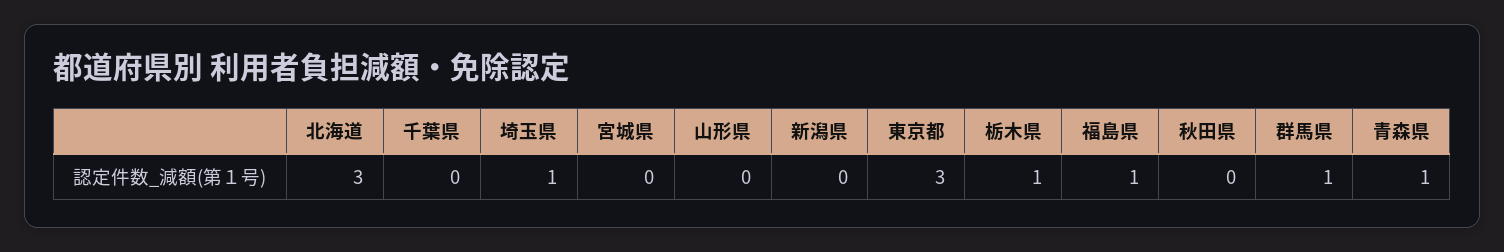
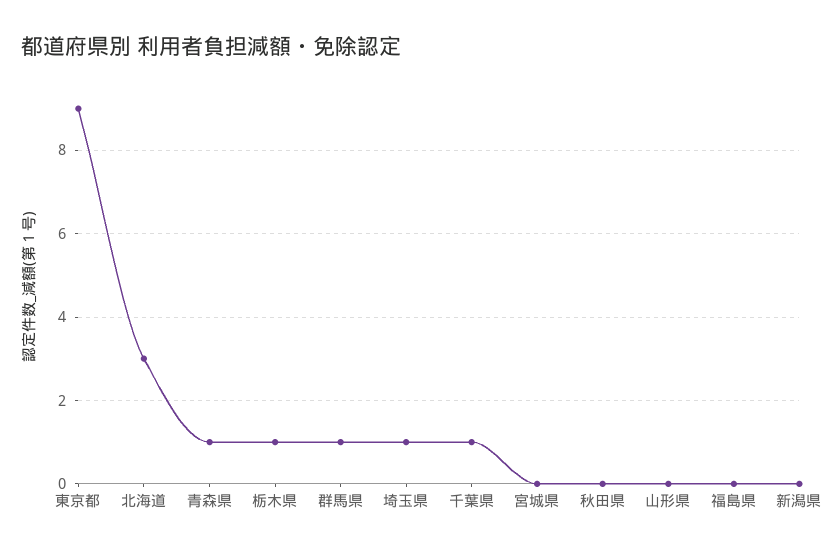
  {
    "北海道": 3,
-   "千葉県": 0,
+   "千葉県": 1,
    "埼玉県": 1,
    "宮城県": 0,
    "山形県": 0,
    "新潟県": 0,
-   "東京都": 3,
+   "東京都": 9,
    "栃木県": 1,
-   "福島県": 1,
+   "福島県": 0,
    "秋田県": 0,
    "群馬県": 1,
    "青森県": 1
  }

